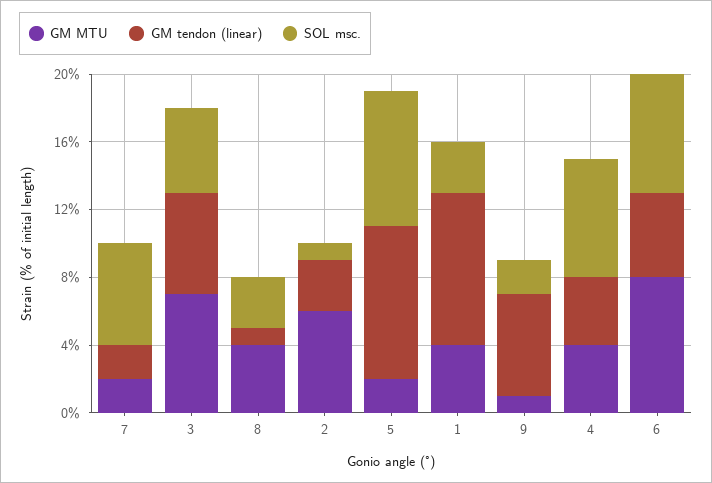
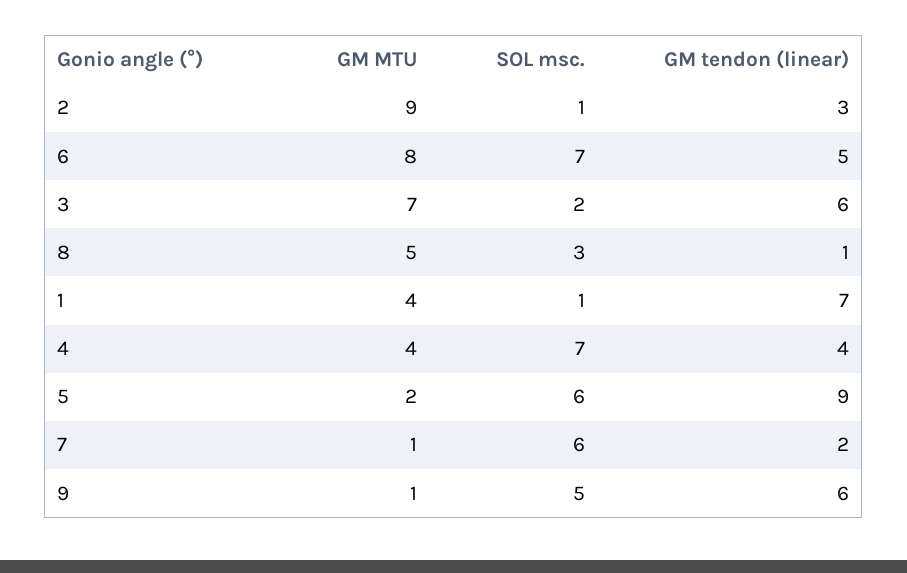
  {
    "GM MTU": {
-     "7": 2,
+     "7": 1,
      "3": 7,
-     "8": 4,
+     "8": 5,
-     "2": 6,
+     "2": 9,
      "5": 2,
      "1": 4,
      "9": 1,
      "4": 4,
      "6": 8
    },
    "GM tendon (linear)": {
      "7": 2,
      "3": 6,
      "8": 1,
      "2": 3,
      "5": 9,
-     "1": 9,
+     "1": 7,
      "9": 6,
      "4": 4,
      "6": 5
    },
    "SOL msc.": {
      "7": 6,
-     "3": 5,
+     "3": 2,
      "8": 3,
      "2": 1,
-     "5": 8,
+     "5": 6,
-     "1": 3,
+     "1": 1,
-     "9": 2,
+     "9": 5,
      "4": 7,
      "6": 7
    }
  }

